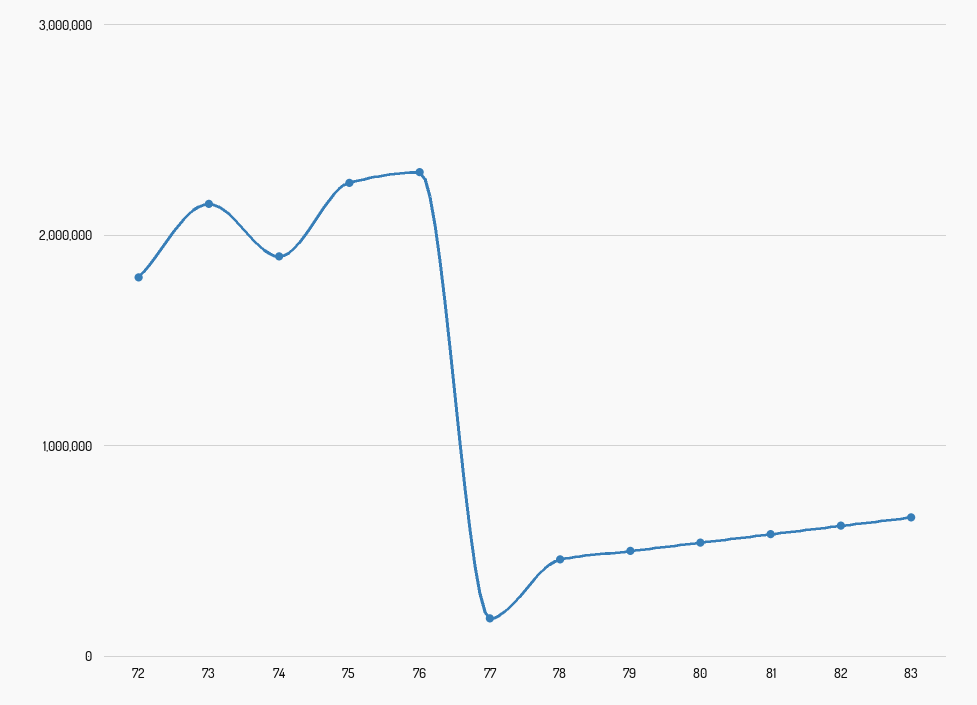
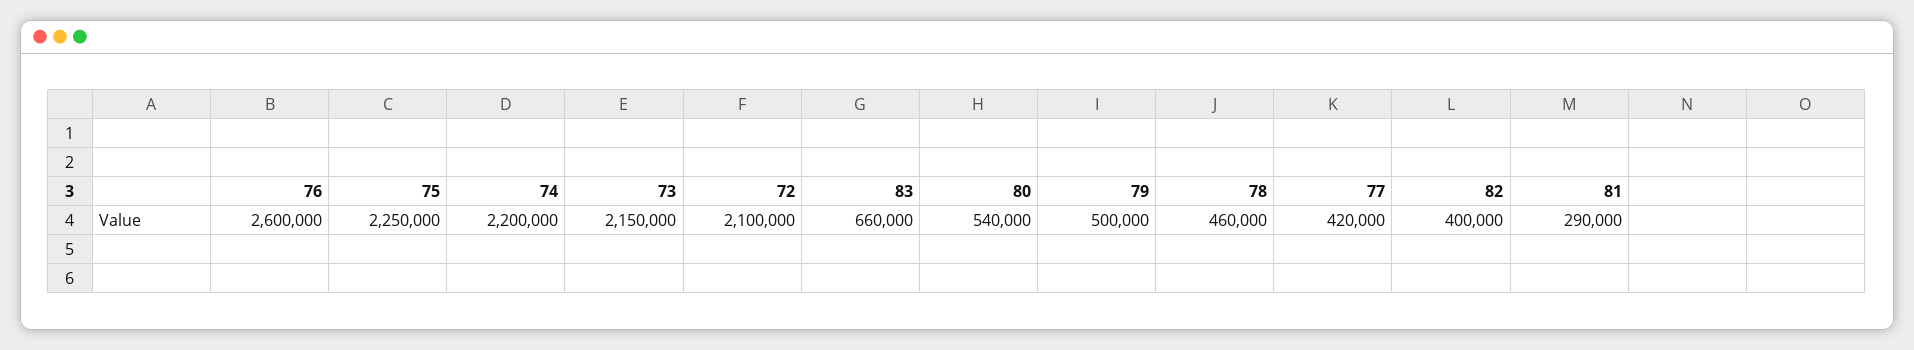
  {
-   "72": 1800000,
+   "72": 2100000,
    "73": 2150000,
-   "74": 1900000,
+   "74": 2200000,
    "75": 2250000,
-   "76": 2300000,
+   "76": 2600000,
-   "77": 200000,
+   "77": 420000,
    "78": 460000,
    "79": 500000,
    "80": 540000,
-   "81": 600000,
+   "81": 290000,
-   "82": 600000,
+   "82": 400000,
    "83": 660000
  }

